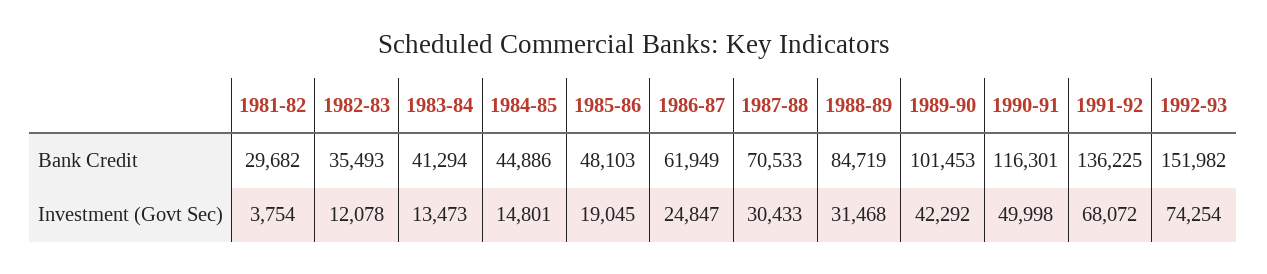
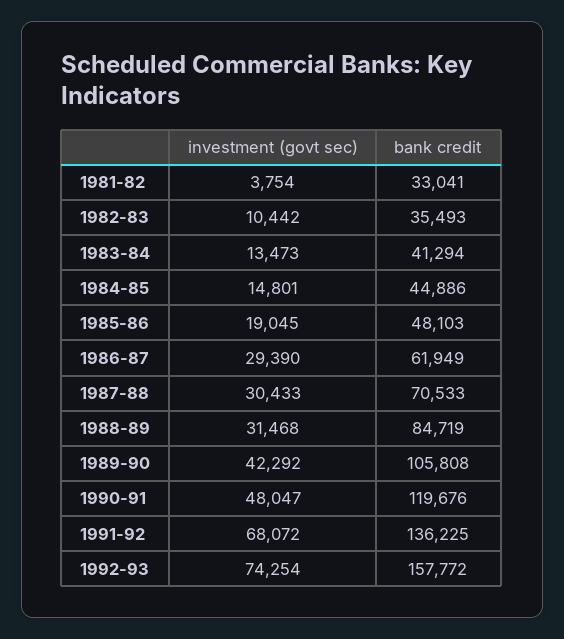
  {
    "1981-82": {
-     "Bank Credit": 29682,
+     "Bank Credit": 33041,
      "Investment (Govt Sec)": 3754
    },
    "1982-83": {
      "Bank Credit": 35493,
-     "Investment (Govt Sec)": 12078
+     "Investment (Govt Sec)": 10442
    },
    "1983-84": {
      "Bank Credit": 41294,
      "Investment (Govt Sec)": 13473
    },
    "1984-85": {
      "Bank Credit": 44886,
      "Investment (Govt Sec)": 14801
    },
    "1985-86": {
      "Bank Credit": 48103,
      "Investment (Govt Sec)": 19045
    },
    "1986-87": {
      "Bank Credit": 61949,
-     "Investment (Govt Sec)": 24847
+     "Investment (Govt Sec)": 29390
    },
    "1987-88": {
      "Bank Credit": 70533,
      "Investment (Govt Sec)": 30433
    },
    "1988-89": {
      "Bank Credit": 84719,
      "Investment (Govt Sec)": 31468
    },
    "1989-90": {
-     "Bank Credit": 101453,
+     "Bank Credit": 105808,
      "Investment (Govt Sec)": 42292
    },
    "1990-91": {
-     "Bank Credit": 116301,
+     "Bank Credit": 119676,
-     "Investment (Govt Sec)": 49998
+     "Investment (Govt Sec)": 48047
    },
    "1991-92": {
      "Bank Credit": 136225,
      "Investment (Govt Sec)": 68072
    },
    "1992-93": {
-     "Bank Credit": 151982,
+     "Bank Credit": 157772,
      "Investment (Govt Sec)": 74254
    }
  }

